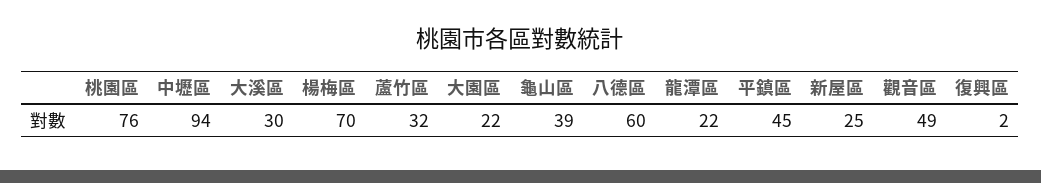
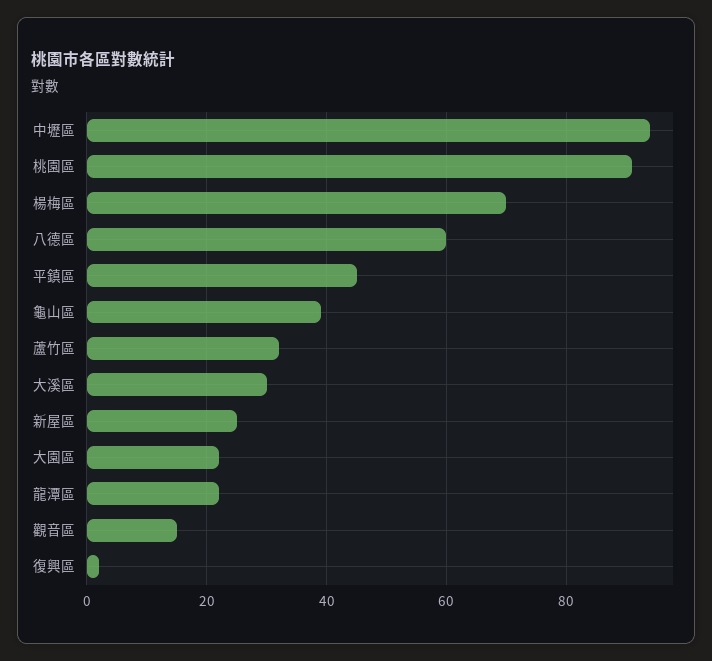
  {
-   "桃園區": 76,
+   "桃園區": 90,
    "中壢區": 94,
    "大溪區": 30,
    "楊梅區": 70,
    "蘆竹區": 32,
    "大園區": 22,
    "龜山區": 39,
    "八德區": 60,
    "龍潭區": 22,
    "平鎮區": 45,
    "新屋區": 25,
-   "觀音區": 49,
+   "觀音區": 15,
    "復興區": 2
  }

